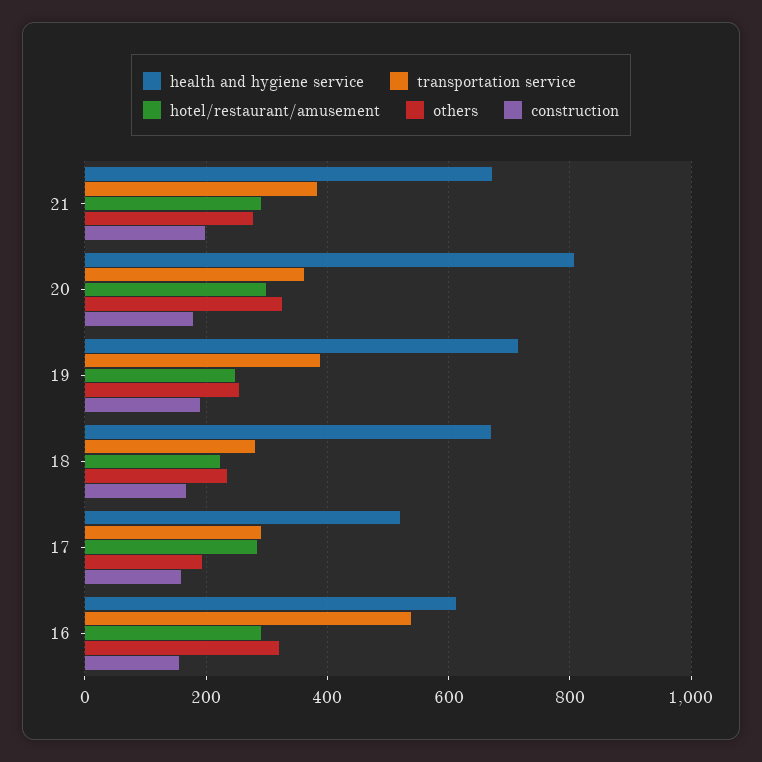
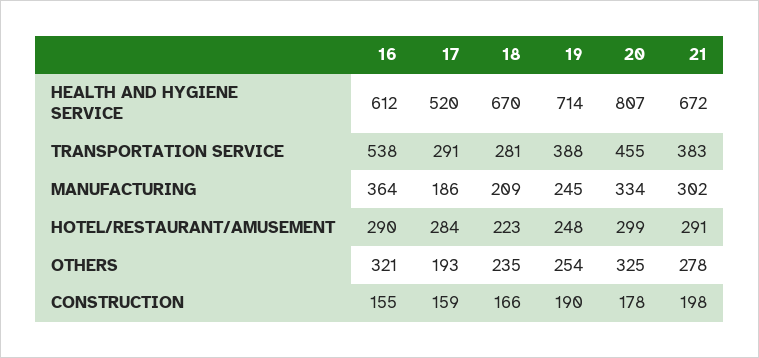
  {
    "health and hygiene service": {
      "21": 672,
      "20": 807,
      "19": 714,
      "18": 670,
      "17": 520,
      "16": 612
    },
    "transportation service": {
      "21": 383,
-     "20": 360,
+     "20": 455,
      "19": 388,
      "18": 281,
      "17": 291,
      "16": 538
    },
    "hotel/restaurant/amusement": {
      "21": 291,
      "20": 299,
      "19": 248,
      "18": 223,
      "17": 284,
      "16": 290
    },
    "others": {
      "21": 278,
      "20": 325,
      "19": 254,
      "18": 235,
      "17": 193,
      "16": 321
    },
    "construction": {
      "21": 198,
      "20": 178,
      "19": 190,
      "18": 166,
      "17": 159,
      "16": 155
-   }
+   },
+   "MANUFACTURING": {
+     "16": 364,
+     "17": 186,
+     "18": 209,
+     "19": 245,
+     "20": 334,
+     "21": 302
+   }
  }

